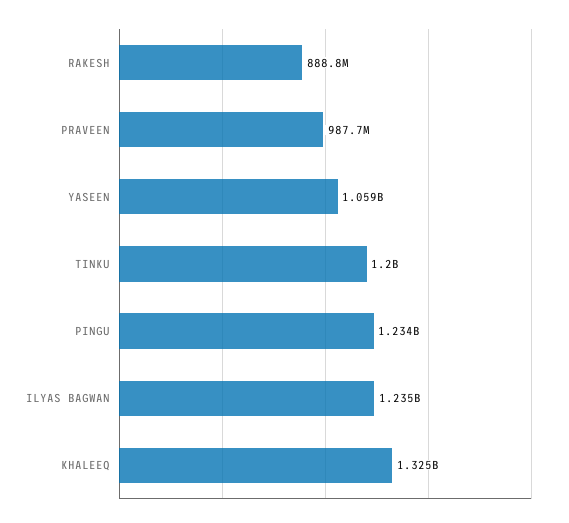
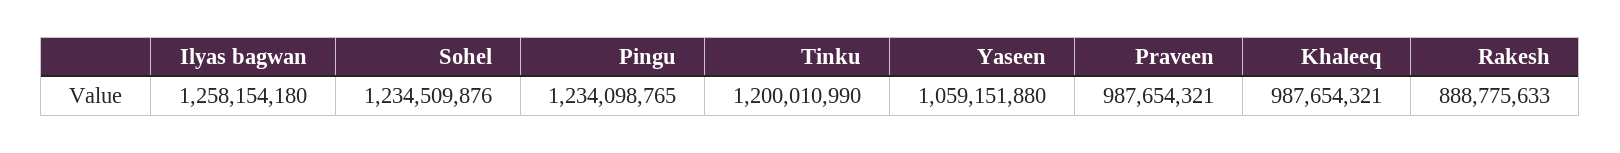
  {
    "RAKESH": 888775633,
    "PRAVEEN": 987654321,
    "YASEEN": 1059151880,
    "TINKU": 1200010990,
    "PINGU": 1234098765,
-   "ILYAS BAGWAN": 1235000000,
+   "ILYAS BAGWAN": 1258154180,
-   "KHALEEQ": 1325000000
+   "KHALEEQ": 987654321,
+   "Sohel": 1234509876
  }

